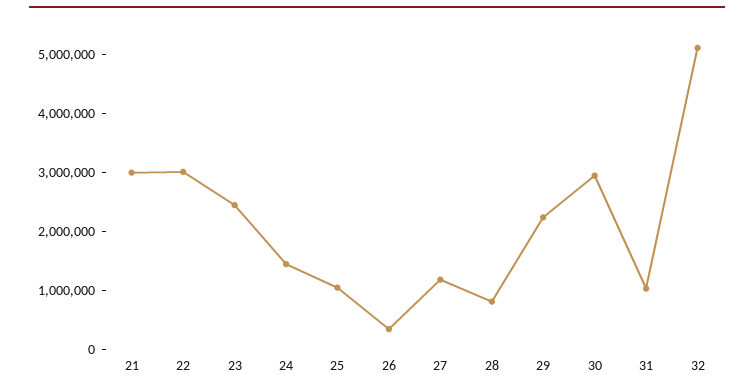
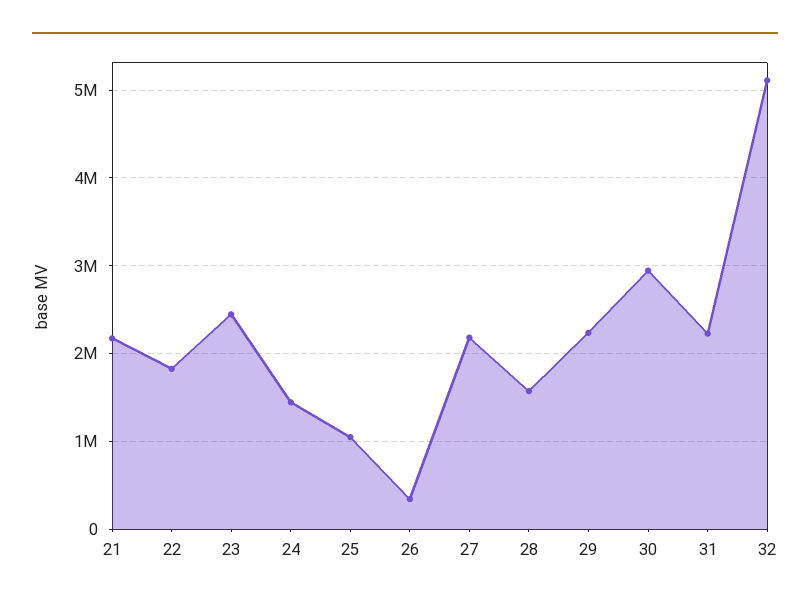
  {
-   "21": 3000000,
+   "21": 2200000,
-   "22": 3000000,
+   "22": 1800000,
    "23": 2400000,
    "24": 1400000,
    "25": 1000000,
    "26": 300000,
-   "27": 1200000,
+   "27": 2200000,
-   "28": 800000,
+   "28": 1600000,
    "29": 2200000,
    "30": 2900000,
-   "31": 1000000,
+   "31": 2200000,
    "32": 5100000
  }

